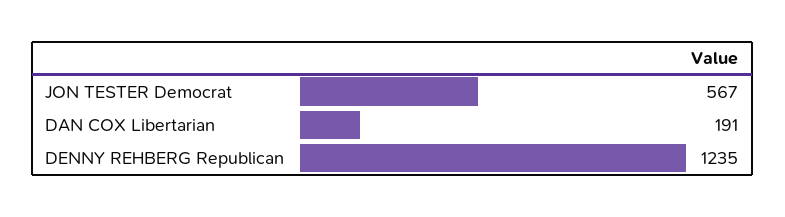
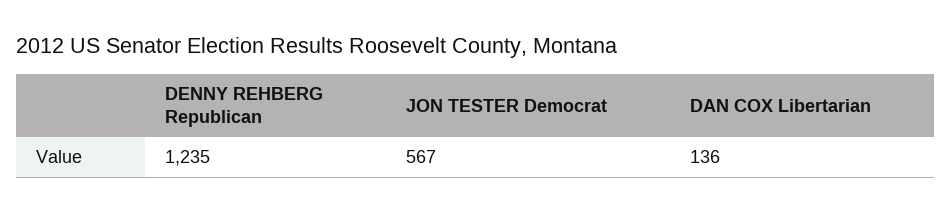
  {
    "JON TESTER Democrat": 567,
-   "DAN COX Libertarian": 191,
+   "DAN COX Libertarian": 136,
    "DENNY REHBERG Republican": 1235
  }

